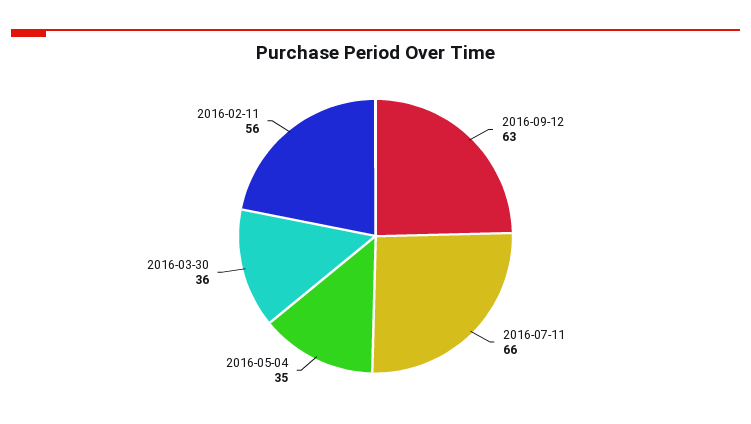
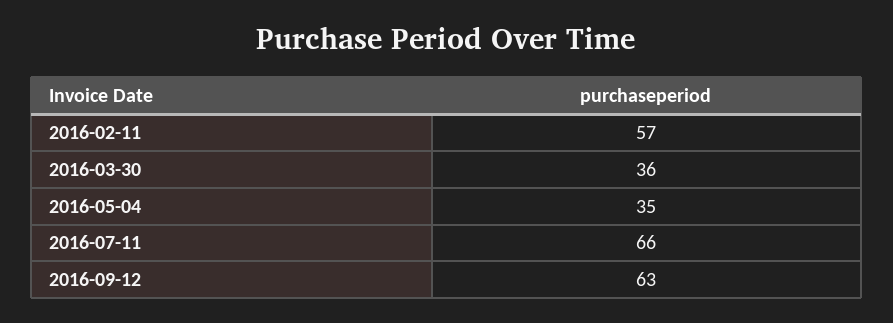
  {
    "2016-09-12": 63,
    "2016-07-11": 66,
    "2016-05-04": 35,
    "2016-03-30": 36,
-   "2016-02-11": 56
+   "2016-02-11": 57
  }

